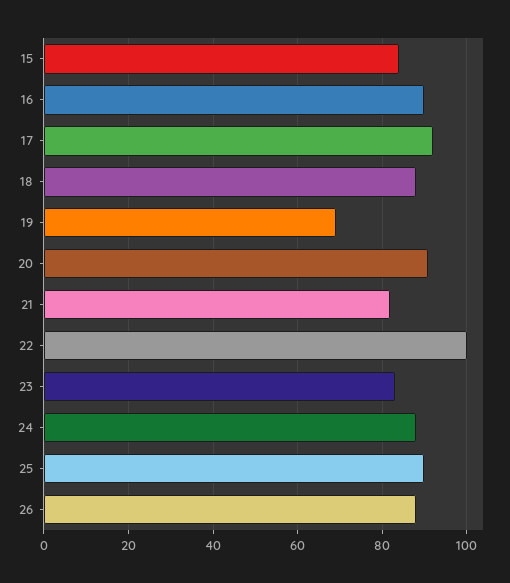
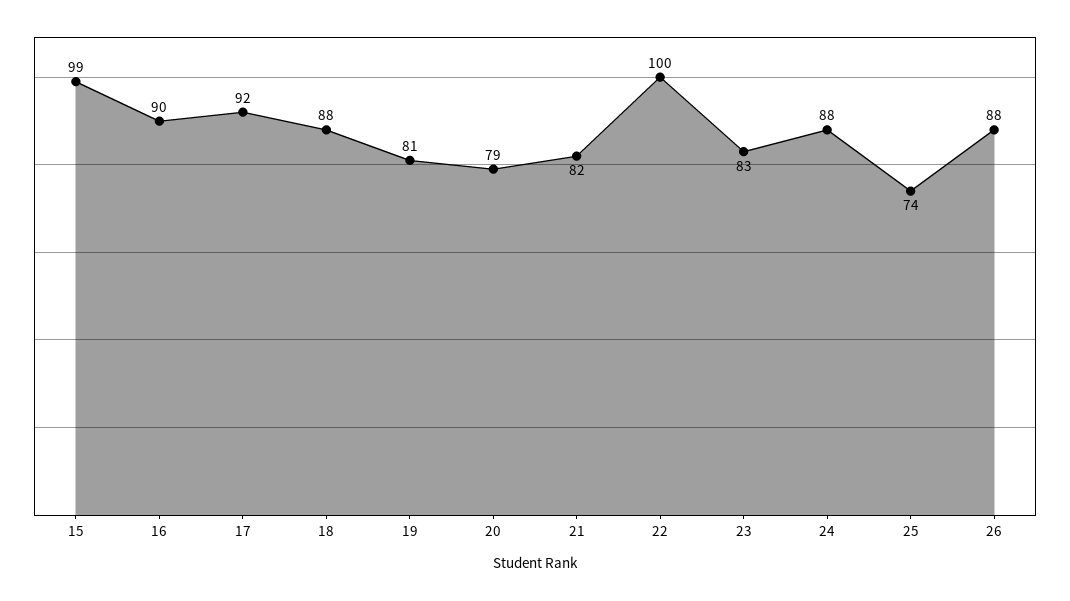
  {
-   "15": 85,
+   "15": 99,
    "16": 90,
    "17": 92,
    "18": 88,
-   "19": 70,
+   "19": 81,
-   "20": 90,
+   "20": 79,
    "21": 82,
    "22": 100,
    "23": 83,
    "24": 88,
-   "25": 90,
+   "25": 74,
    "26": 88
  }

